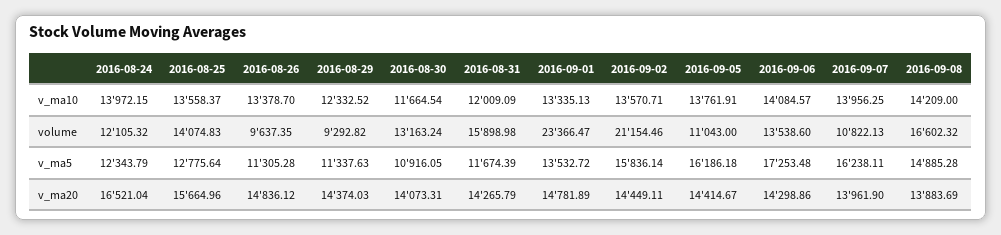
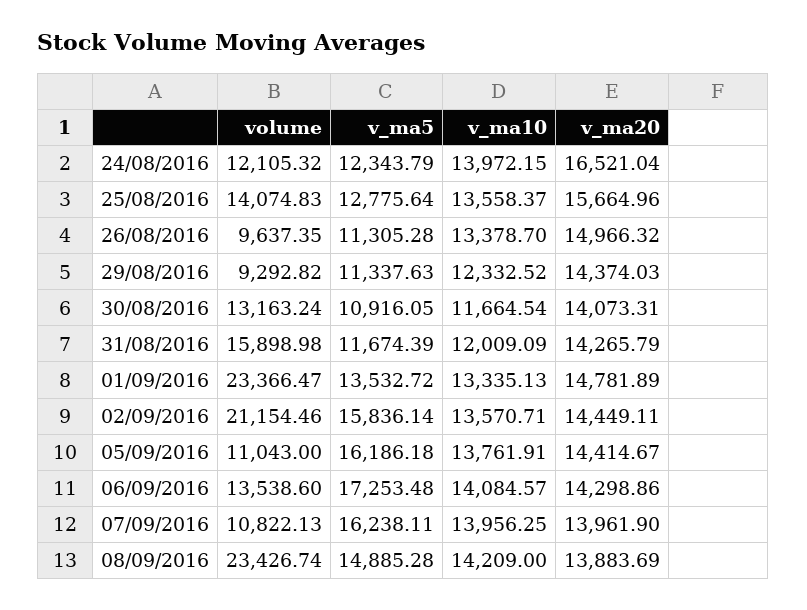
  {
    "2016-08-24": {
      "v_ma10": 13972.15,
      "volume": 12105.32,
      "v_ma5": 12343.79,
      "v_ma20": 16521.04
    },
    "2016-08-25": {
      "v_ma10": 13558.37,
      "volume": 14074.83,
      "v_ma5": 12775.64,
      "v_ma20": 15664.96
    },
    "2016-08-26": {
      "v_ma10": 13378.7,
      "volume": 9637.35,
      "v_ma5": 11305.28,
-     "v_ma20": 14836.12
+     "v_ma20": 14966.32
    },
    "2016-08-29": {
      "v_ma10": 12332.52,
      "volume": 9292.82,
      "v_ma5": 11337.63,
      "v_ma20": 14374.03
    },
    "2016-08-30": {
      "v_ma10": 11664.54,
      "volume": 13163.24,
      "v_ma5": 10916.05,
      "v_ma20": 14073.31
    },
    "2016-08-31": {
      "v_ma10": 12009.09,
      "volume": 15898.98,
      "v_ma5": 11674.39,
      "v_ma20": 14265.79
    },
    "2016-09-01": {
      "v_ma10": 13335.13,
      "volume": 23366.47,
      "v_ma5": 13532.72,
      "v_ma20": 14781.89
    },
    "2016-09-02": {
      "v_ma10": 13570.71,
      "volume": 21154.46,
      "v_ma5": 15836.14,
      "v_ma20": 14449.11
    },
    "2016-09-05": {
      "v_ma10": 13761.91,
      "volume": 11043,
      "v_ma5": 16186.18,
      "v_ma20": 14414.67
    },
    "2016-09-06": {
      "v_ma10": 14084.57,
      "volume": 13538.6,
      "v_ma5": 17253.48,
      "v_ma20": 14298.86
    },
    "2016-09-07": {
      "v_ma10": 13956.25,
      "volume": 10822.13,
      "v_ma5": 16238.11,
      "v_ma20": 13961.9
    },
    "2016-09-08": {
      "v_ma10": 14209,
-     "volume": 16602.32,
+     "volume": 23426.74,
      "v_ma5": 14885.28,
      "v_ma20": 13883.69
    }
  }

